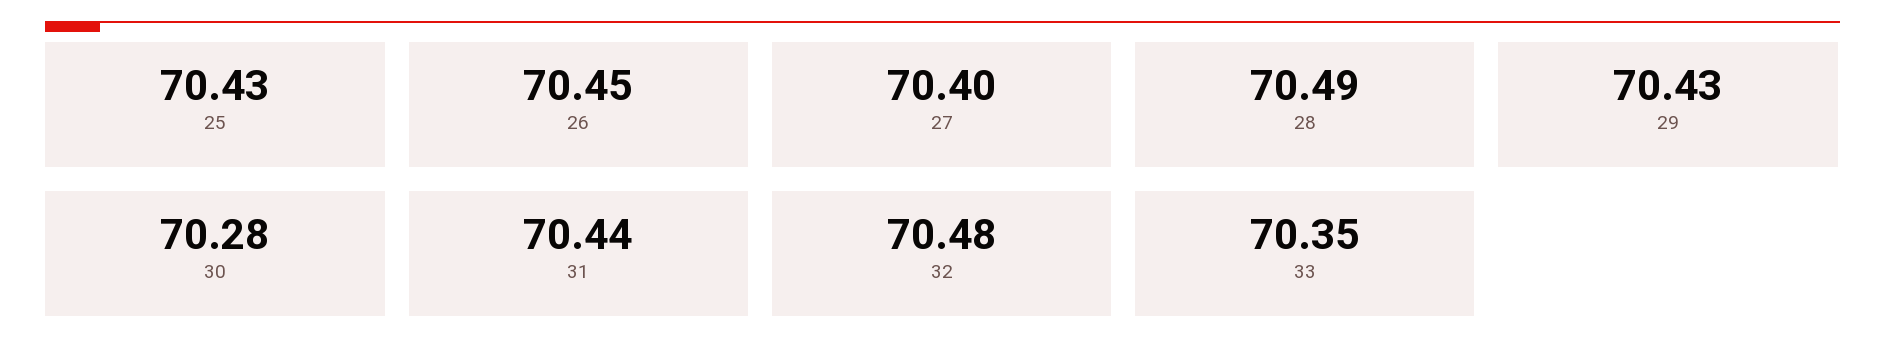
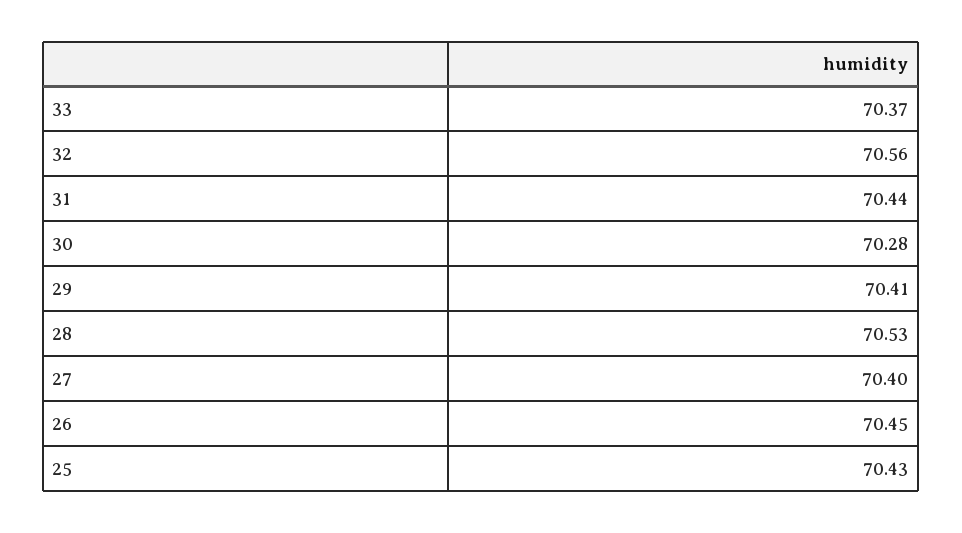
  {
    "25": 70.43,
    "26": 70.45,
    "27": 70.4,
-   "28": 70.49,
+   "28": 70.53,
-   "29": 70.43,
+   "29": 70.41,
    "30": 70.28,
    "31": 70.44,
-   "32": 70.48,
+   "32": 70.56,
-   "33": 70.35
+   "33": 70.37
  }

